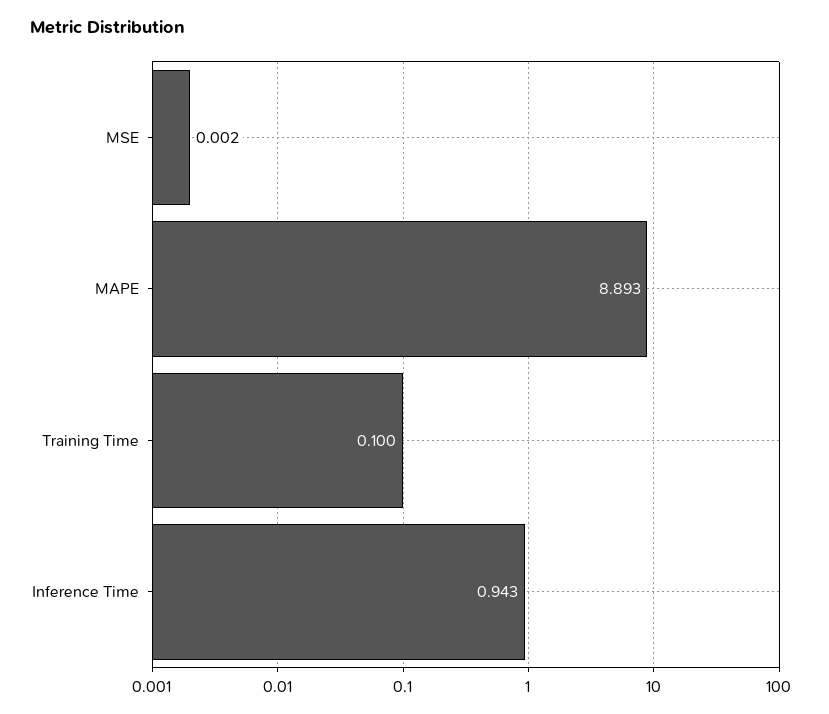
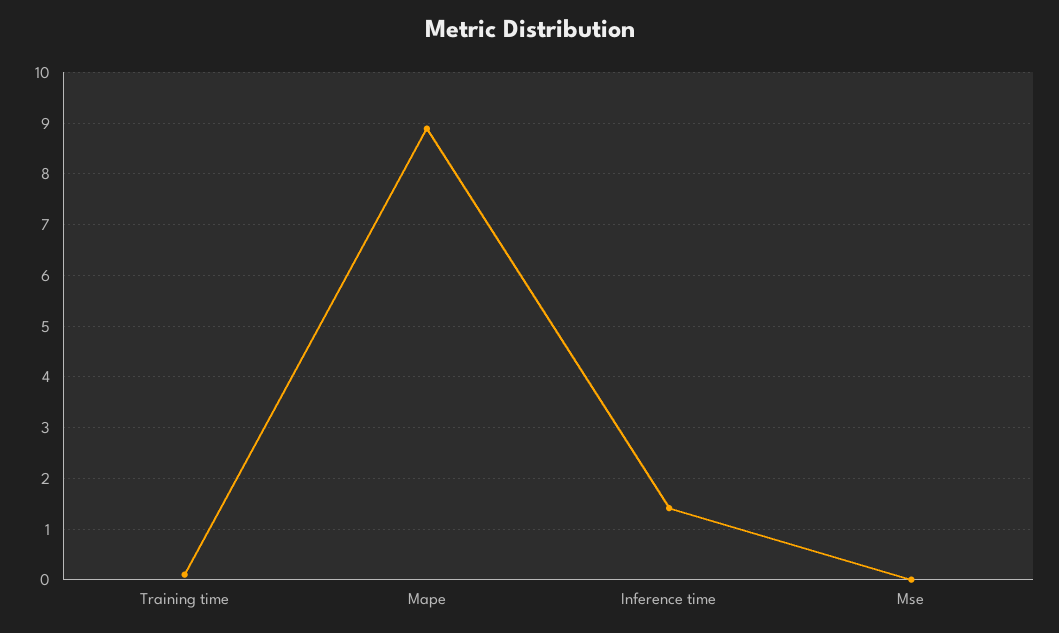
  {
    "MSE": 0.002,
    "MAPE": 8.893,
    "Training Time": 0.1,
-   "Inference Time": 0.943
+   "Inference Time": 1.4
  }

